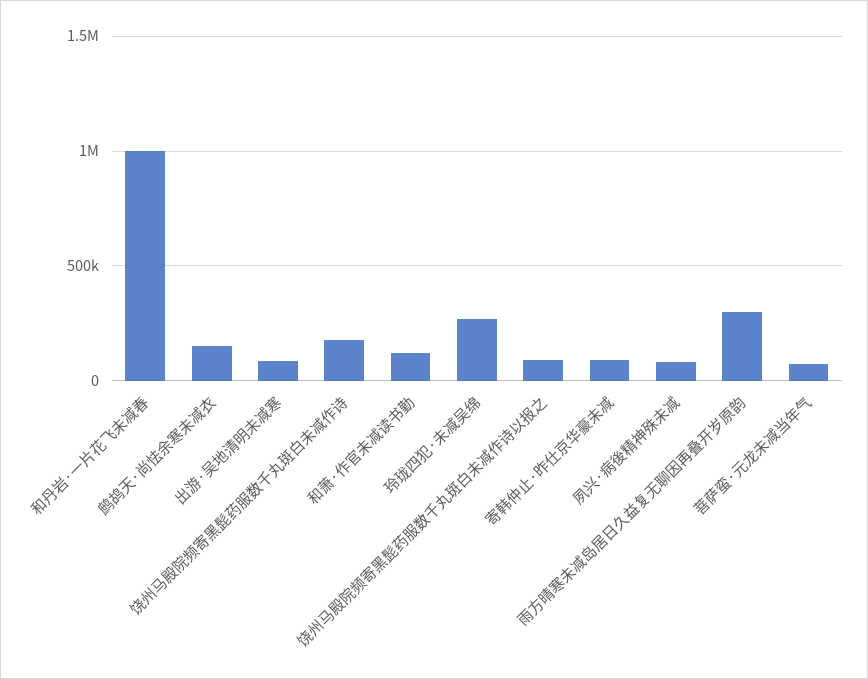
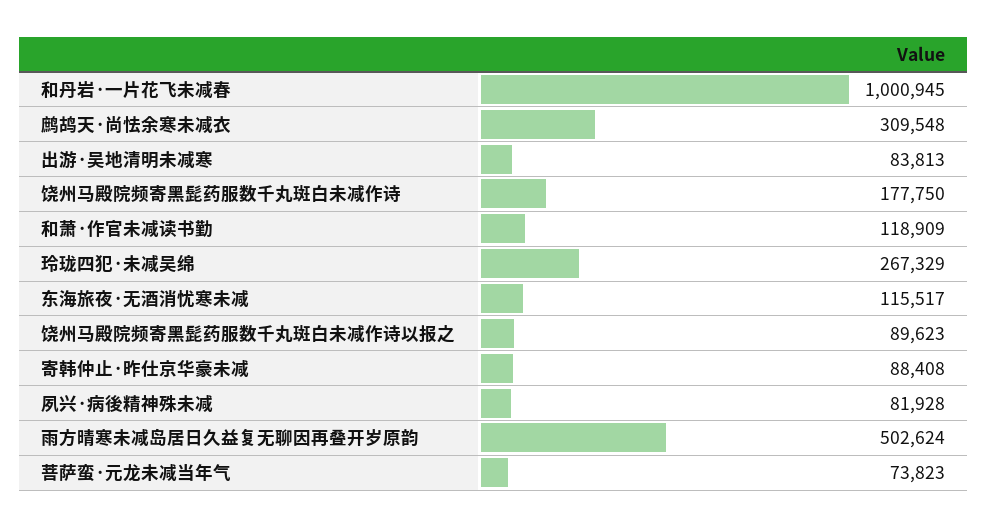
  {
    "和丹岩·一片花飞未减春": 1000945,
-   "鹧鸪天·尚怯余寒未减衣": 150000,
+   "鹧鸪天·尚怯余寒未减衣": 309548,
    "出游·吴地清明未减寒": 83813,
    "饶州马殿院频寄黑髭药服数千丸斑白未减作诗": 177750,
    "和萧·作官未减读书勤": 118909,
    "玲珑四犯·未减吴绵": 267329,
    "饶州马殿院频寄黑髭药服数千丸斑白未减作诗以报之": 89623,
    "寄韩仲止·昨仕京华豪未减": 88408,
    "夙兴·病後精神殊未减": 81928,
-   "雨方晴寒未减岛居日久益复无聊因再叠开岁原韵": 300000,
+   "雨方晴寒未减岛居日久益复无聊因再叠开岁原韵": 502624,
-   "菩萨蛮·元龙未减当年气": 73823
+   "菩萨蛮·元龙未减当年气": 73823,
+   "东海旅夜·无酒消忧寒未减": 115517
  }

